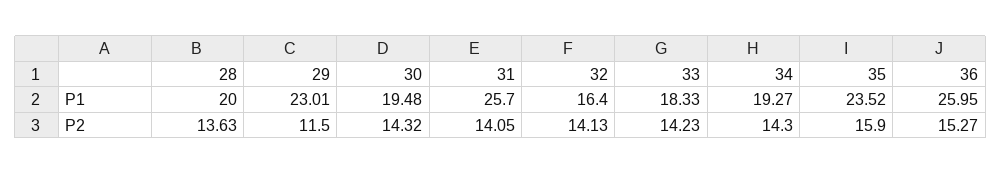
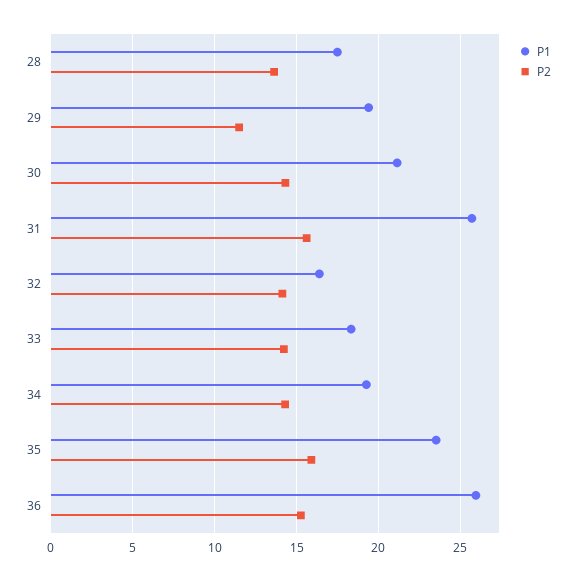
  {
    "P1": {
-     "28": 20,
+     "28": 17.5,
-     "29": 23.01,
+     "29": 19.5,
-     "30": 19.48,
+     "30": 21,
      "31": 25.7,
      "32": 16.4,
      "33": 18.33,
      "34": 19.27,
      "35": 23.52,
      "36": 25.95
    },
    "P2": {
      "28": 13.63,
      "29": 11.5,
      "30": 14.32,
-     "31": 14.05,
+     "31": 15.5,
      "32": 14.13,
      "33": 14.23,
      "34": 14.3,
      "35": 15.9,
      "36": 15.27
    }
  }

